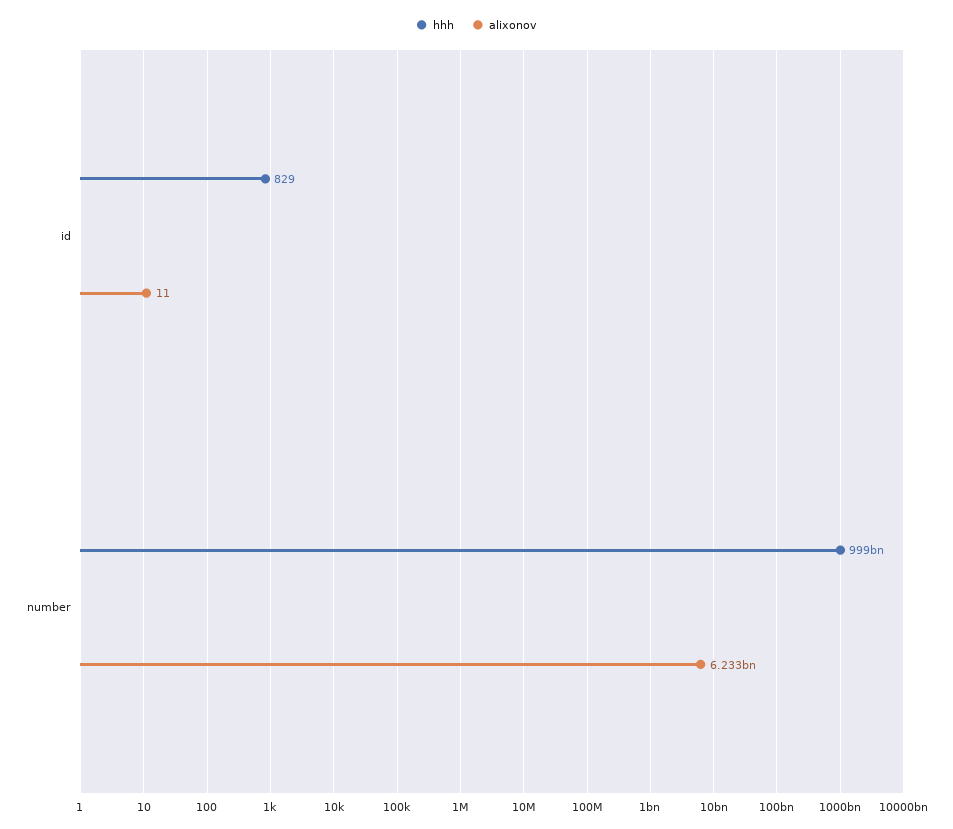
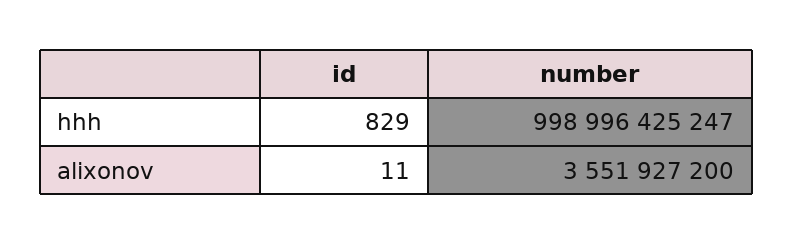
  {
    "hhh": {
      "id": 829,
      "number": 998996425247
    },
    "alixonov": {
      "id": 11,
-     "number": 6233000000
+     "number": 3551927200
    }
  }

